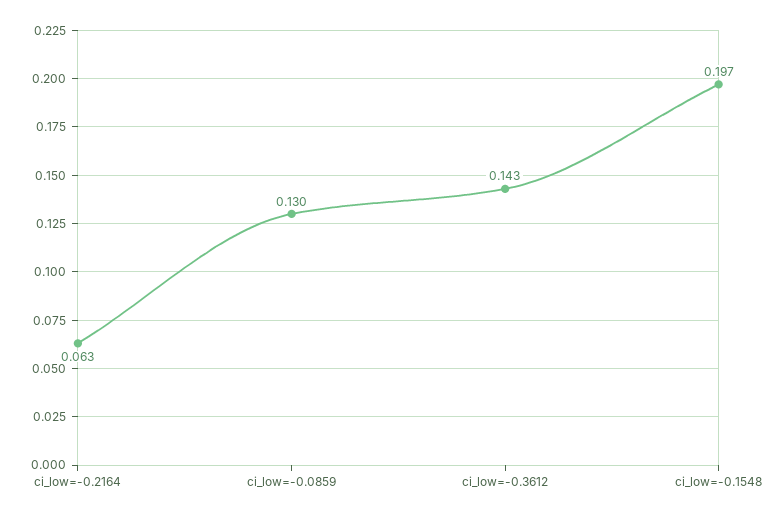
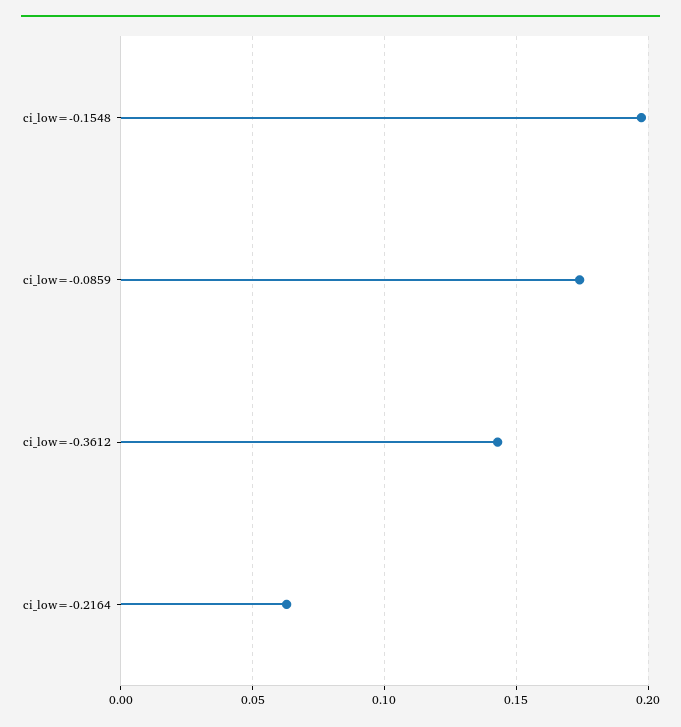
  {
    "ci_low=-0.2164": 0.063,
-   "ci_low=-0.0859": 0.13,
+   "ci_low=-0.0859": 0.175,
    "ci_low=-0.3612": 0.143,
    "ci_low=-0.1548": 0.197
  }

